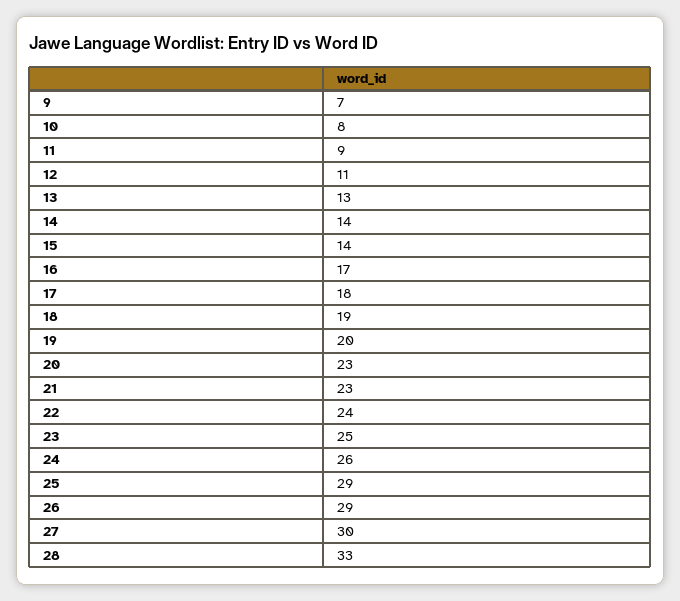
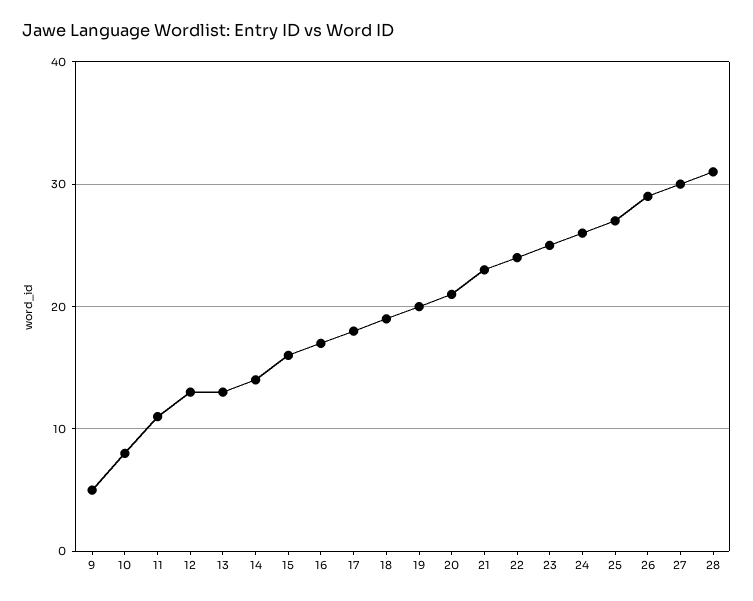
  {
-   "9": 7,
+   "9": 5,
    "10": 8,
-   "11": 9,
+   "11": 11,
-   "12": 11,
+   "12": 13,
    "13": 13,
    "14": 14,
-   "15": 14,
+   "15": 16,
    "16": 17,
    "17": 18,
    "18": 19,
    "19": 20,
-   "20": 23,
+   "20": 21,
    "21": 23,
    "22": 24,
    "23": 25,
    "24": 26,
-   "25": 29,
+   "25": 27,
    "26": 29,
    "27": 30,
-   "28": 33
+   "28": 31
  }

